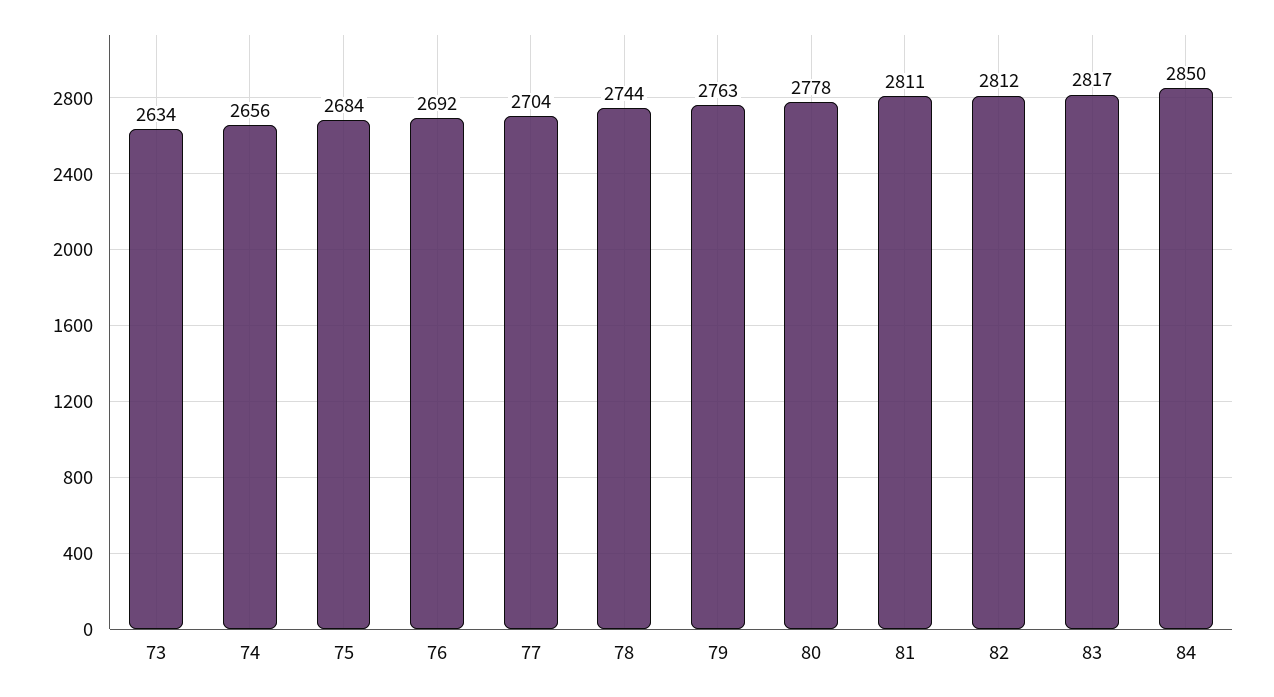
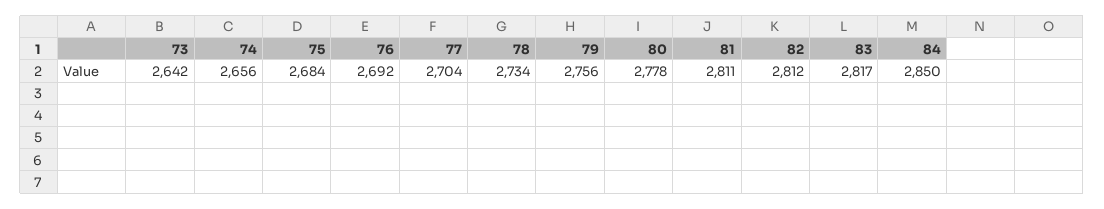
  {
-   "73": 2634,
+   "73": 2642,
    "74": 2656,
    "75": 2684,
    "76": 2692,
    "77": 2704,
-   "78": 2744,
+   "78": 2734,
-   "79": 2763,
+   "79": 2756,
    "80": 2778,
    "81": 2811,
    "82": 2812,
    "83": 2817,
    "84": 2850
  }

